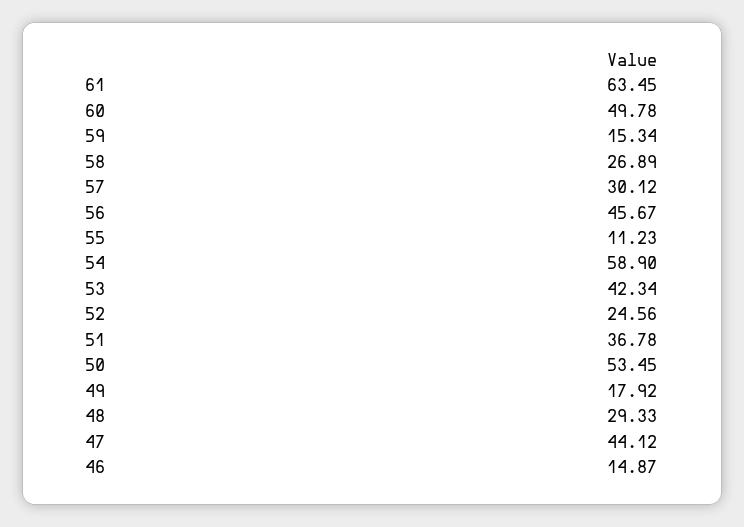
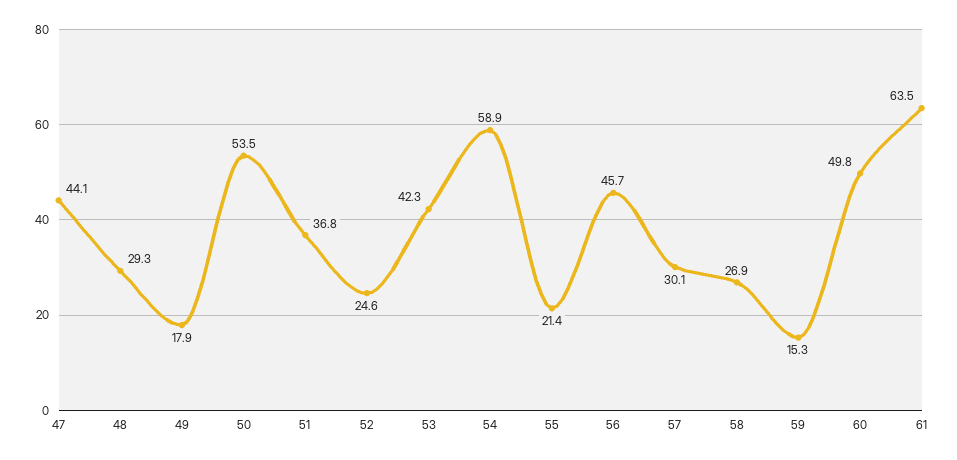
  {
    "61": 63.45,
    "60": 49.78,
    "59": 15.34,
    "58": 26.89,
    "57": 30.12,
    "56": 45.67,
-   "55": 11.23,
+   "55": 21.4,
    "54": 58.9,
    "53": 42.34,
    "52": 24.56,
    "51": 36.78,
    "50": 53.45,
    "49": 17.92,
    "48": 29.33,
-   "47": 44.12,
+   "47": 44.12
-   "46": 14.87
  }

